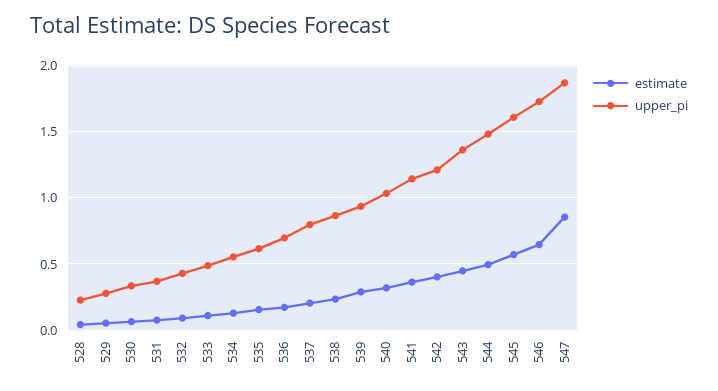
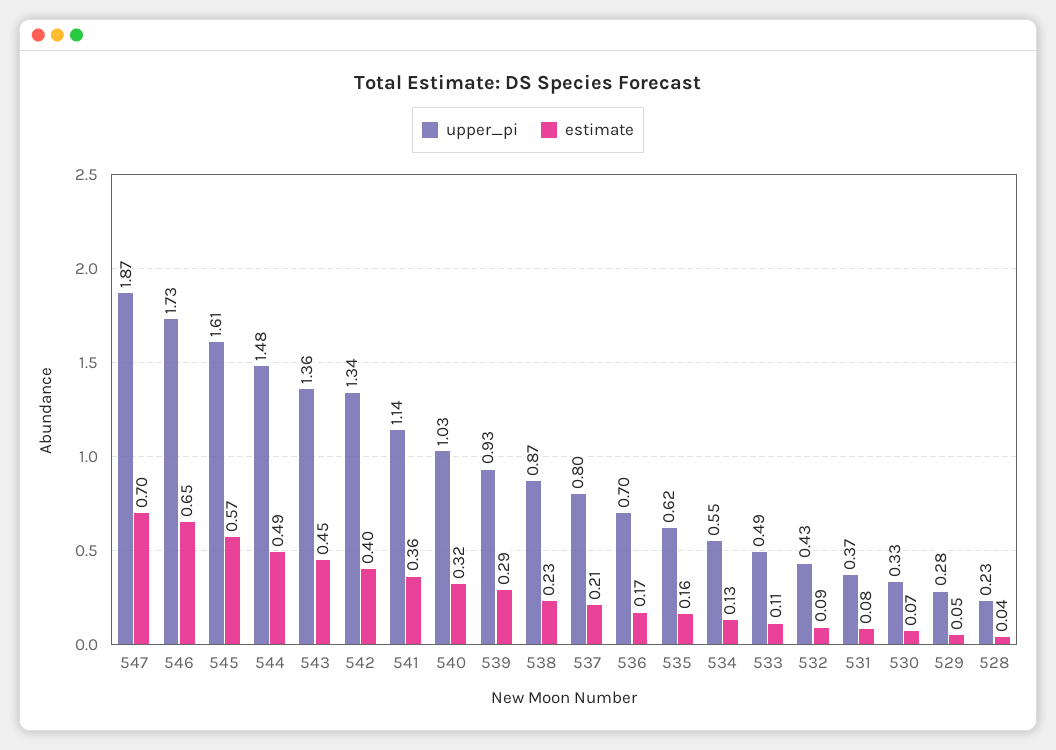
  {
    "estimate": {
      "528": 0.04,
      "529": 0.05,
      "530": 0.07,
      "531": 0.08,
      "532": 0.09,
      "533": 0.11,
      "534": 0.13,
      "535": 0.16,
      "536": 0.17,
      "537": 0.21,
      "538": 0.23,
      "539": 0.29,
      "540": 0.32,
      "541": 0.36,
      "542": 0.4,
      "543": 0.45,
      "544": 0.49,
      "545": 0.57,
      "546": 0.65,
-     "547": 0.85
+     "547": 0.7
    },
    "upper_pi": {
      "528": 0.23,
      "529": 0.28,
      "530": 0.33,
      "531": 0.37,
      "532": 0.43,
      "533": 0.49,
      "534": 0.55,
      "535": 0.62,
      "536": 0.7,
      "537": 0.8,
      "538": 0.87,
      "539": 0.93,
      "540": 1.03,
      "541": 1.14,
-     "542": 1.2,
+     "542": 1.34,
      "543": 1.36,
      "544": 1.48,
      "545": 1.61,
      "546": 1.73,
      "547": 1.87
    }
  }

